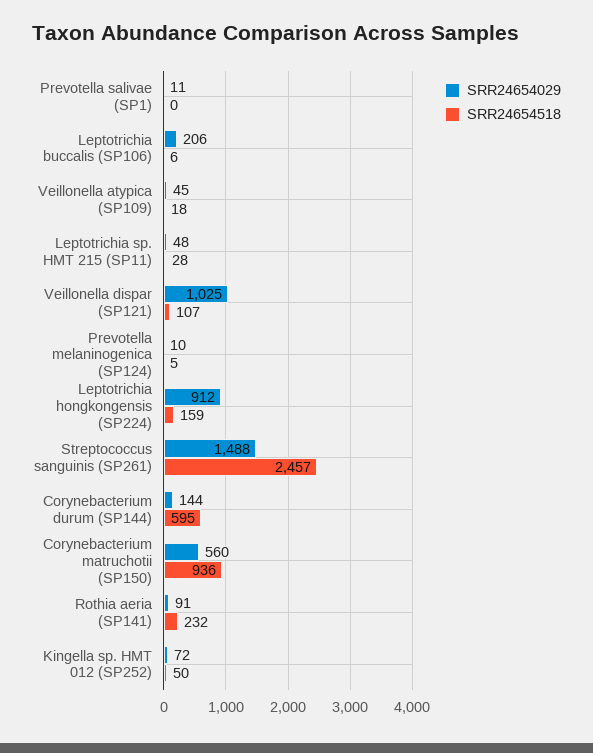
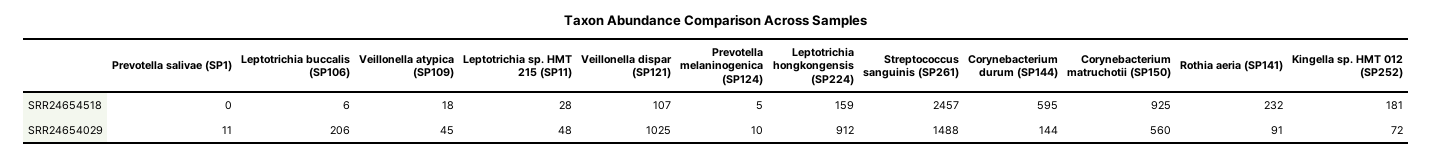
  {
    "SRR24654029": {
      "Prevotella salivae (SP1)": 11,
      "Leptotrichia buccalis (SP106)": 206,
      "Veillonella atypica (SP109)": 45,
      "Leptotrichia sp. HMT 215 (SP11)": 48,
      "Veillonella dispar (SP121)": 1025,
      "Prevotella melaninogenica (SP124)": 10,
      "Leptotrichia hongkongensis (SP224)": 912,
      "Streptococcus sanguinis (SP261)": 1488,
      "Corynebacterium durum (SP144)": 144,
      "Corynebacterium matruchotii (SP150)": 560,
      "Rothia aeria (SP141)": 91,
      "Kingella sp. HMT 012 (SP252)": 72
    },
    "SRR24654518": {
      "Prevotella salivae (SP1)": 0,
      "Leptotrichia buccalis (SP106)": 6,
      "Veillonella atypica (SP109)": 18,
      "Leptotrichia sp. HMT 215 (SP11)": 28,
      "Veillonella dispar (SP121)": 107,
      "Prevotella melaninogenica (SP124)": 5,
      "Leptotrichia hongkongensis (SP224)": 159,
      "Streptococcus sanguinis (SP261)": 2457,
      "Corynebacterium durum (SP144)": 595,
-     "Corynebacterium matruchotii (SP150)": 936,
+     "Corynebacterium matruchotii (SP150)": 925,
      "Rothia aeria (SP141)": 232,
-     "Kingella sp. HMT 012 (SP252)": 50
+     "Kingella sp. HMT 012 (SP252)": 181
    }
  }

